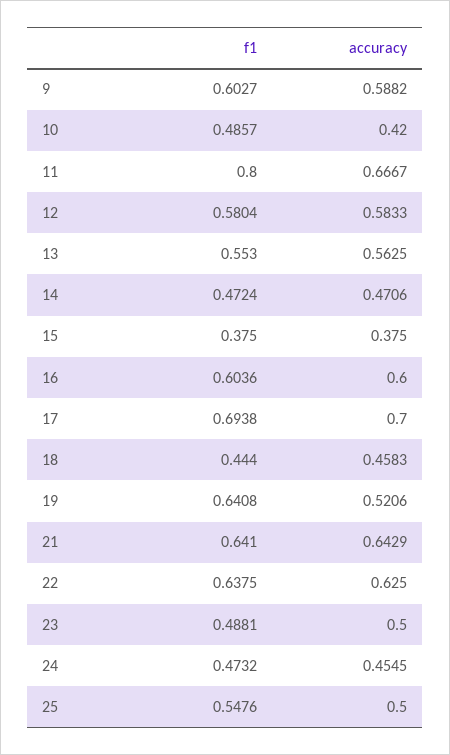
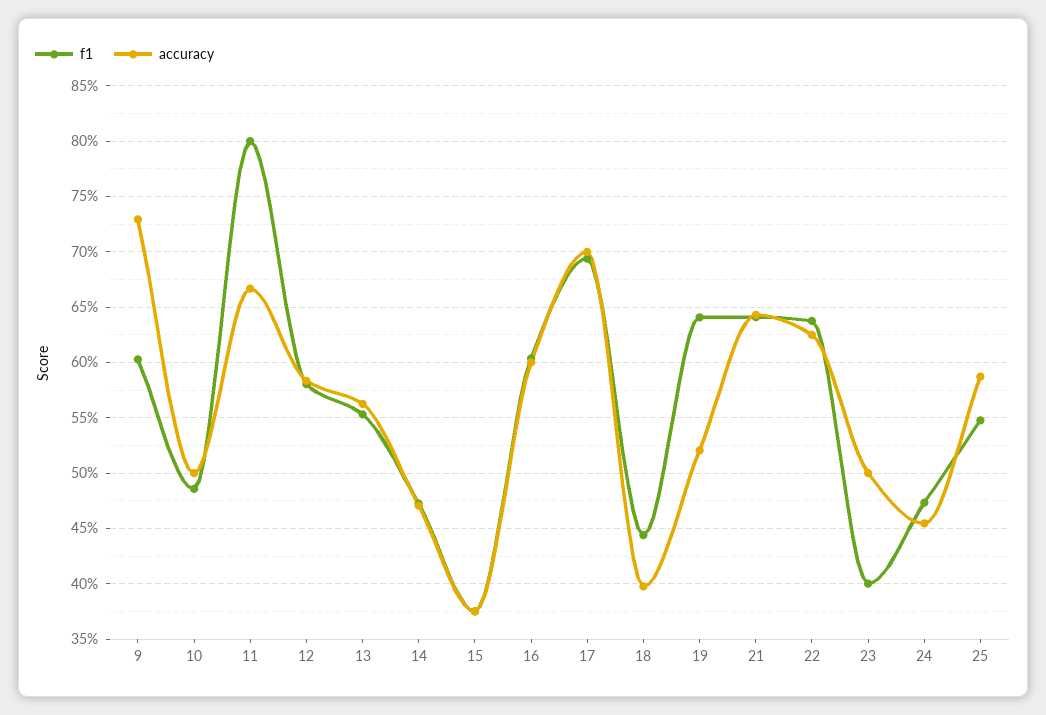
  {
    "f1": {
      "9": 0.6027,
      "10": 0.4857,
      "11": 0.8,
      "12": 0.5804,
      "13": 0.553,
      "14": 0.4724,
      "15": 0.375,
      "16": 0.6036,
      "17": 0.6938,
      "18": 0.444,
      "19": 0.6408,
      "21": 0.641,
      "22": 0.6375,
-     "23": 0.4881,
+     "23": 0.4,
      "24": 0.4732,
      "25": 0.5476
    },
    "accuracy": {
-     "9": 0.5882,
+     "9": 0.73,
-     "10": 0.42,
+     "10": 0.5,
      "11": 0.6667,
      "12": 0.5833,
      "13": 0.5625,
      "14": 0.4706,
      "15": 0.375,
      "16": 0.6,
      "17": 0.7,
-     "18": 0.4583,
+     "18": 0.4,
      "19": 0.5206,
      "21": 0.6429,
      "22": 0.625,
      "23": 0.5,
      "24": 0.4545,
-     "25": 0.5
+     "25": 0.59
    }
  }

